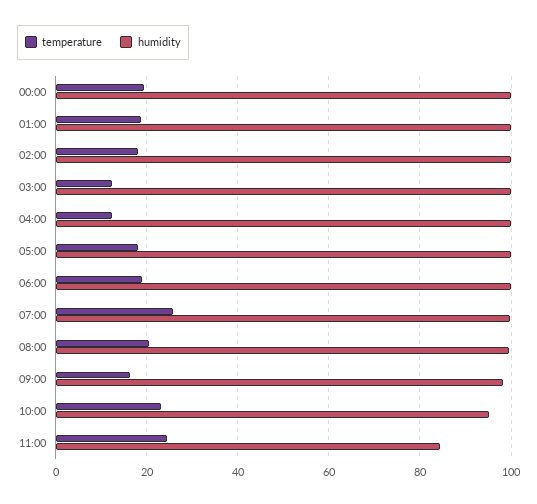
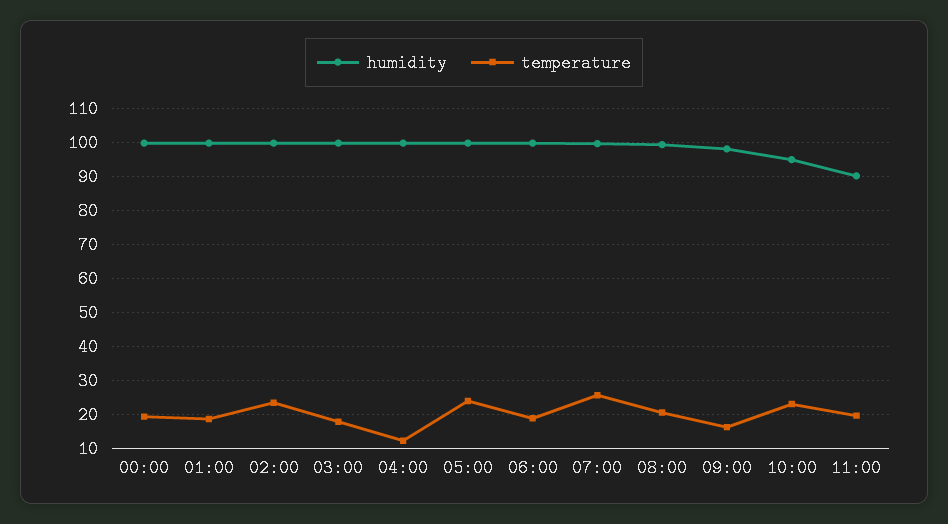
  {
    "temperature": {
      "00:00": 20,
      "01:00": 18,
-     "02:00": 18,
+     "02:00": 24,
-     "03:00": 12,
+     "03:00": 18,
      "04:00": 12,
-     "05:00": 18,
+     "05:00": 24,
      "06:00": 18,
      "07:00": 26,
      "08:00": 20,
      "09:00": 16,
      "10:00": 24,
-     "11:00": 24
+     "11:00": 20
    },
    "humidity": {
      "00:00": 100,
      "01:00": 100,
      "02:00": 100,
      "03:00": 100,
      "04:00": 100,
      "05:00": 100,
      "06:00": 100,
      "07:00": 100,
      "08:00": 100,
      "09:00": 98,
      "10:00": 96,
-     "11:00": 84
+     "11:00": 90
    }
  }

